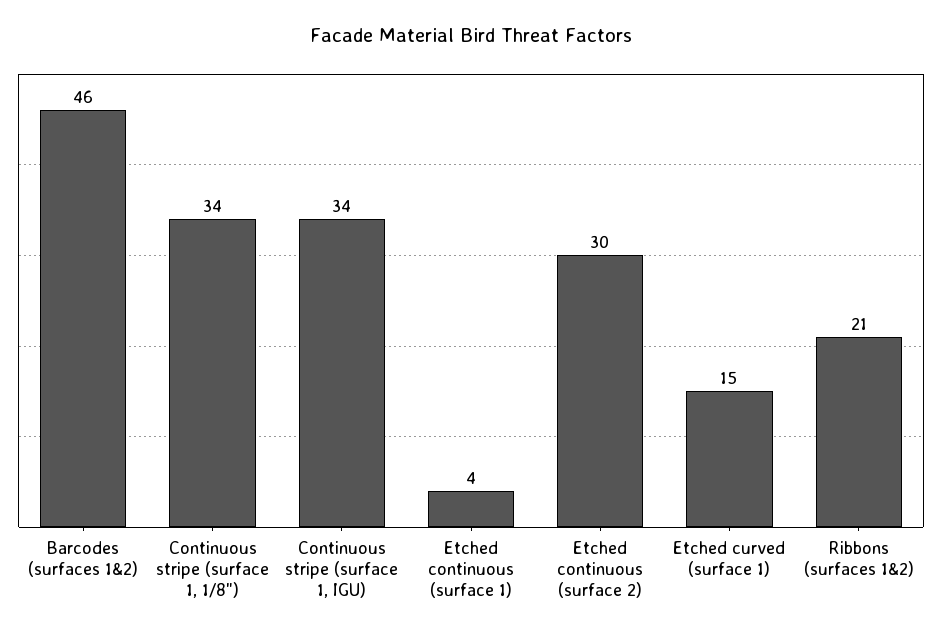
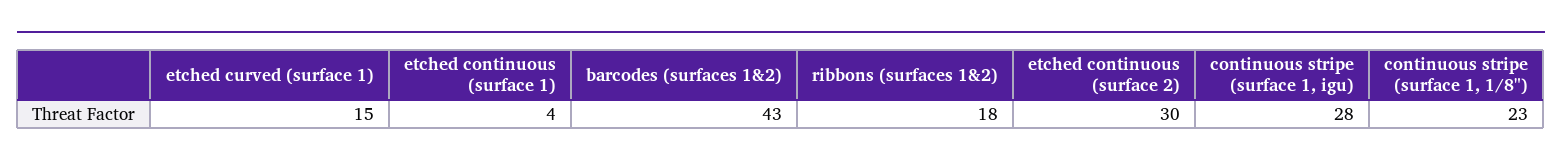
  {
-   "Barcodes (surfaces 1&2)": 46,
+   "Barcodes (surfaces 1&2)": 43,
-   "Continuous stripe (surface 1, 1/8\")": 34,
+   "Continuous stripe (surface 1, 1/8\")": 23,
-   "Continuous stripe (surface 1, IGU)": 34,
+   "Continuous stripe (surface 1, IGU)": 28,
    "Etched continuous (surface 1)": 4,
    "Etched continuous (surface 2)": 30,
    "Etched curved (surface 1)": 15,
-   "Ribbons (surfaces 1&2)": 21
+   "Ribbons (surfaces 1&2)": 18
  }

